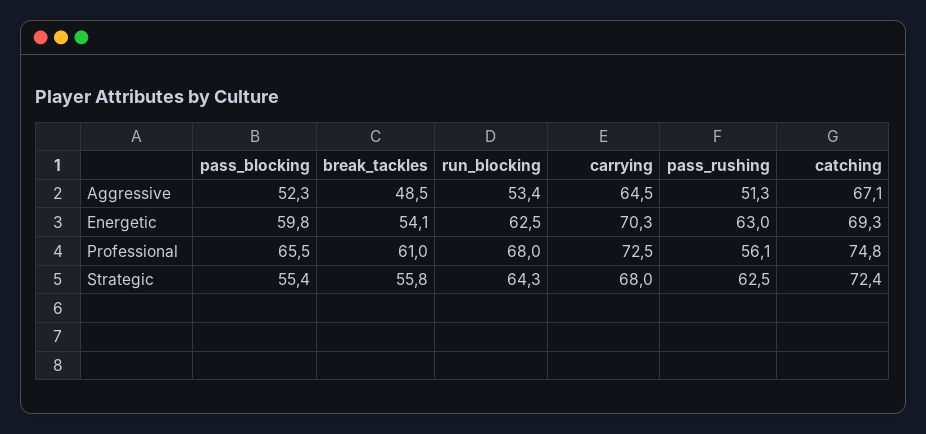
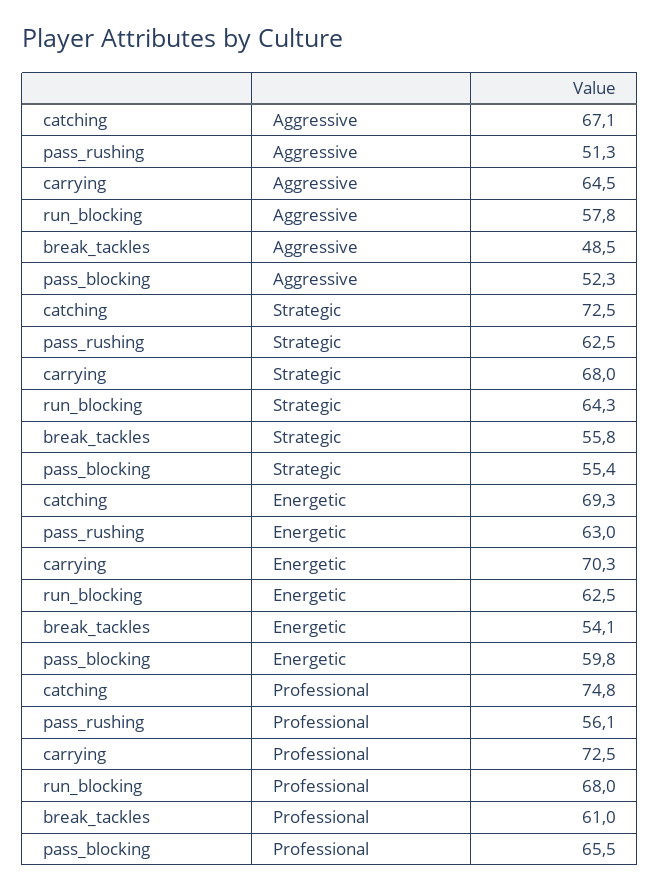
  {
    "pass_blocking": {
      "Aggressive": 52.3,
      "Energetic": 59.8,
      "Professional": 65.5,
      "Strategic": 55.4
    },
    "break_tackles": {
      "Aggressive": 48.5,
      "Energetic": 54.1,
      "Professional": 61,
      "Strategic": 55.8
    },
    "run_blocking": {
-     "Aggressive": 53.4,
+     "Aggressive": 57.8,
      "Energetic": 62.5,
      "Professional": 68,
      "Strategic": 64.3
    },
    "carrying": {
      "Aggressive": 64.5,
      "Energetic": 70.3,
      "Professional": 72.5,
      "Strategic": 68
    },
    "pass_rushing": {
      "Aggressive": 51.3,
      "Energetic": 63,
      "Professional": 56.1,
      "Strategic": 62.5
    },
    "catching": {
      "Aggressive": 67.1,
      "Energetic": 69.3,
      "Professional": 74.8,
-     "Strategic": 72.4
+     "Strategic": 72.5
    }
  }

